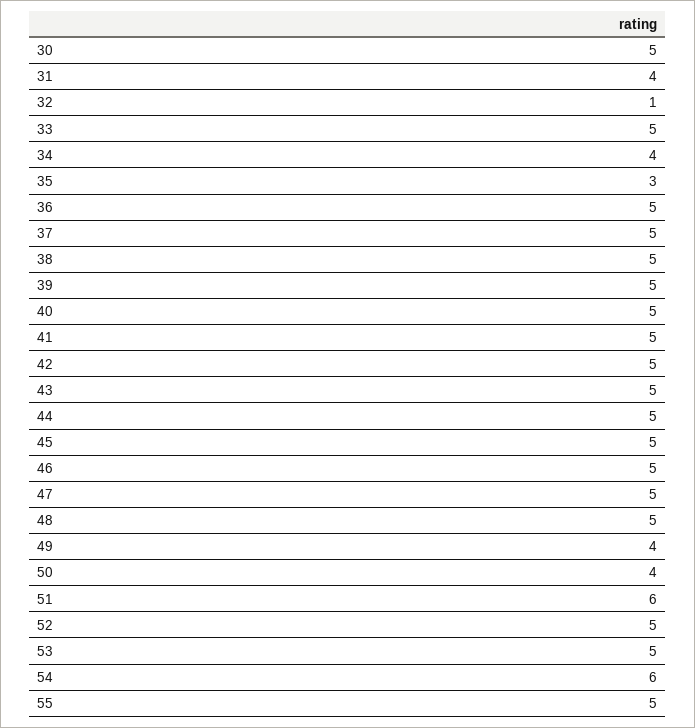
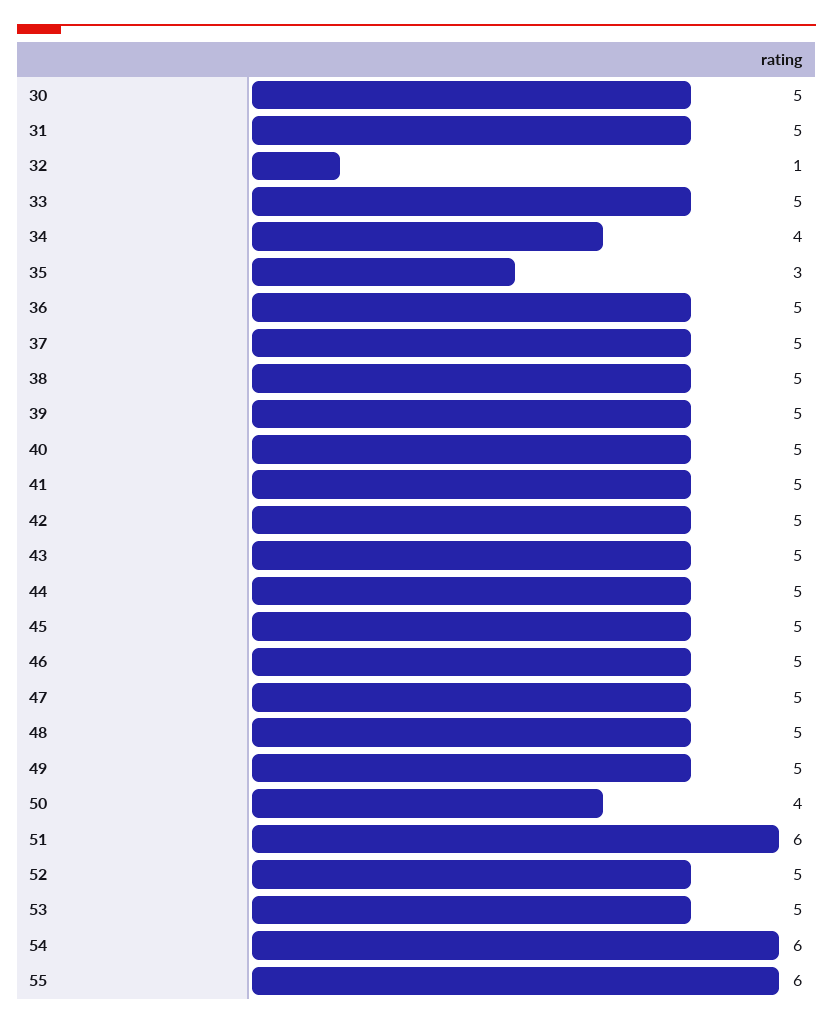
  {
    "30": 5,
-   "31": 4,
+   "31": 5,
    "32": 1,
    "33": 5,
    "34": 4,
    "35": 3,
    "36": 5,
    "37": 5,
    "38": 5,
    "39": 5,
    "40": 5,
    "41": 5,
    "42": 5,
    "43": 5,
    "44": 5,
    "45": 5,
    "46": 5,
    "47": 5,
    "48": 5,
-   "49": 4,
+   "49": 5,
    "50": 4,
    "51": 6,
    "52": 5,
    "53": 5,
    "54": 6,
-   "55": 5
+   "55": 6
  }

